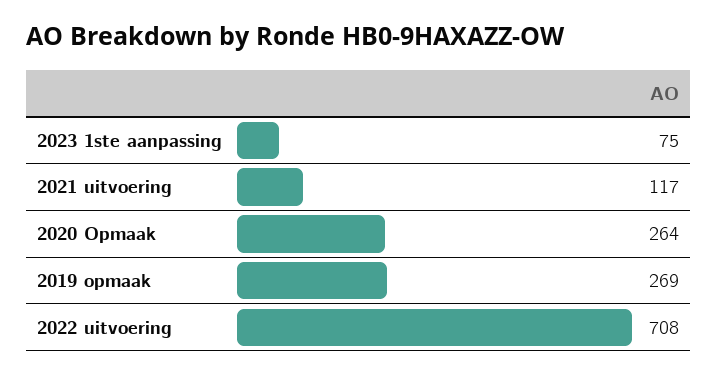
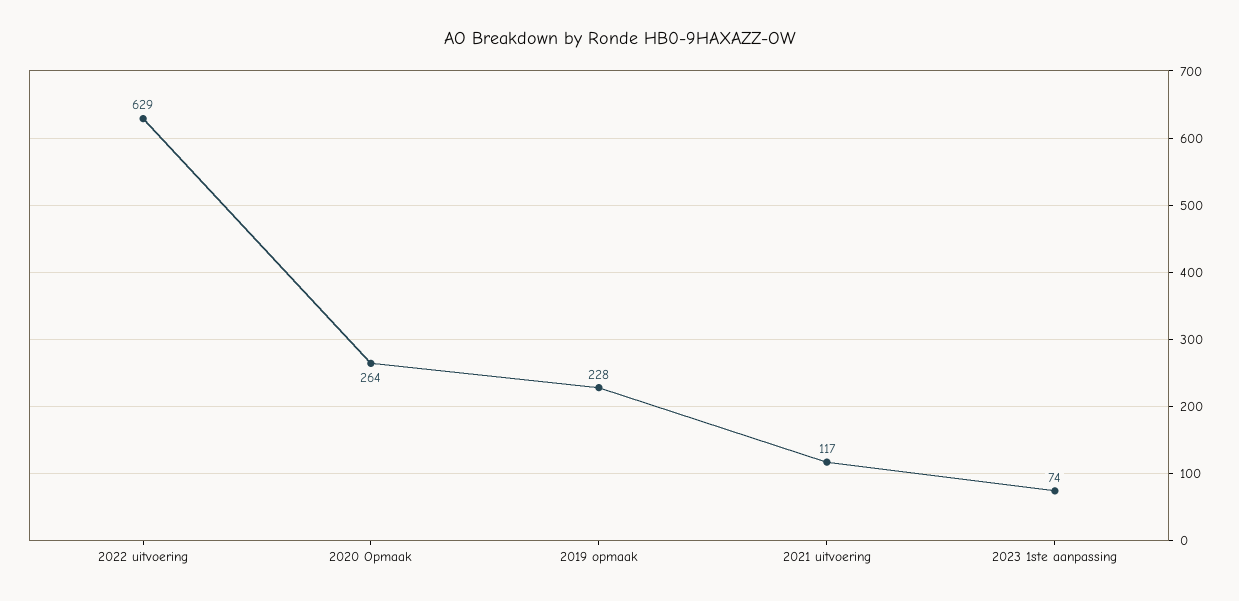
  {
-   "2023 1ste aanpassing": 75,
+   "2023 1ste aanpassing": 74,
    "2021 uitvoering": 117,
    "2020 Opmaak": 264,
-   "2019 opmaak": 269,
+   "2019 opmaak": 228,
-   "2022 uitvoering": 708
+   "2022 uitvoering": 629
  }

